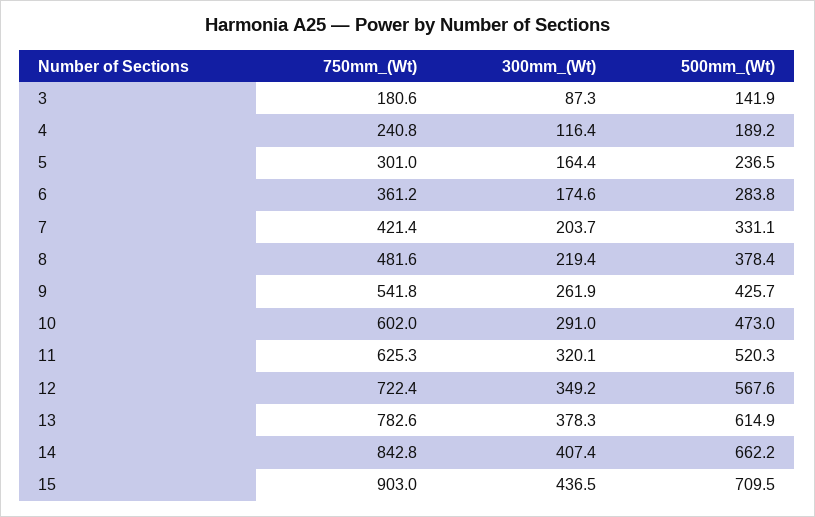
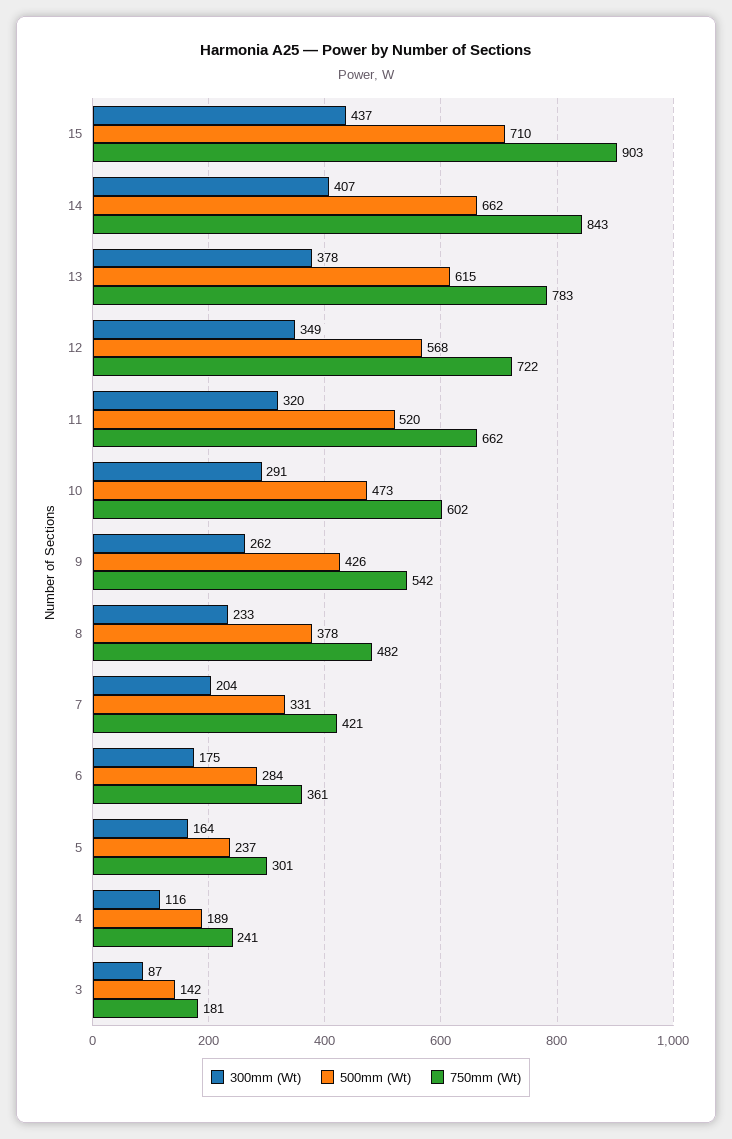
  {
    "750mm_(Wt)": {
      "3": 180.6,
      "4": 240.8,
      "5": 301,
      "6": 361.2,
      "7": 421.4,
      "8": 481.6,
      "9": 541.8,
      "10": 602,
-     "11": 625.3,
+     "11": 662,
      "12": 722.4,
      "13": 782.6,
      "14": 842.8,
      "15": 903
    },
    "300mm_(Wt)": {
      "3": 87.3,
      "4": 116.4,
      "5": 164.4,
      "6": 174.6,
      "7": 203.7,
-     "8": 219.4,
+     "8": 233,
      "9": 261.9,
      "10": 291,
      "11": 320.1,
      "12": 349.2,
      "13": 378.3,
      "14": 407.4,
      "15": 436.5
    },
    "500mm_(Wt)": {
      "3": 141.9,
      "4": 189.2,
      "5": 236.5,
      "6": 283.8,
      "7": 331.1,
      "8": 378.4,
      "9": 425.7,
      "10": 473,
      "11": 520.3,
      "12": 567.6,
      "13": 614.9,
      "14": 662.2,
      "15": 709.5
    }
  }

